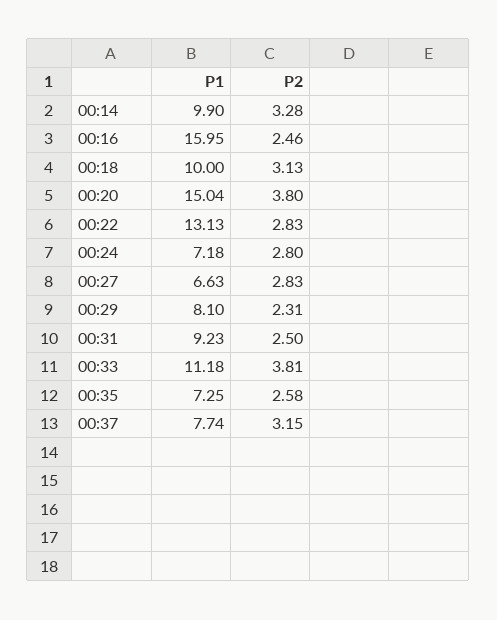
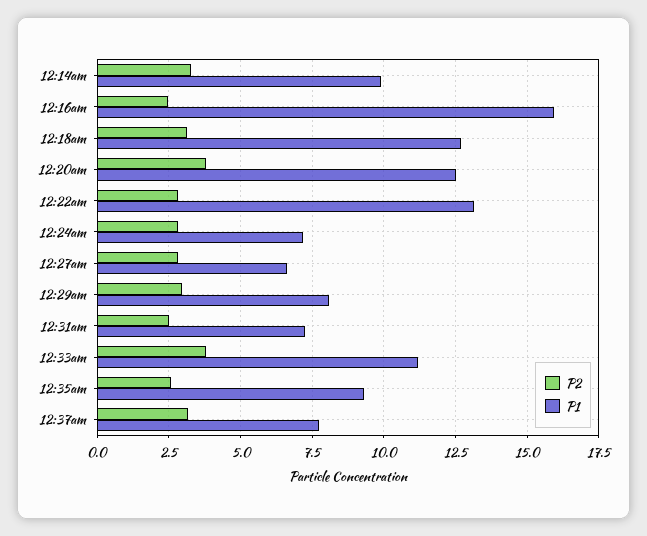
  {
    "P1": {
      "00:14": 9.9,
      "00:16": 15.95,
-     "00:18": 10,
+     "00:18": 12.75,
-     "00:20": 15.04,
+     "00:20": 12.5,
      "00:22": 13.13,
      "00:24": 7.18,
      "00:27": 6.63,
      "00:29": 8.1,
-     "00:31": 9.23,
+     "00:31": 7.25,
      "00:33": 11.18,
-     "00:35": 7.25,
+     "00:35": 9.25,
      "00:37": 7.74
    },
    "P2": {
      "00:14": 3.28,
      "00:16": 2.46,
      "00:18": 3.13,
      "00:20": 3.8,
      "00:22": 2.83,
      "00:24": 2.8,
      "00:27": 2.83,
-     "00:29": 2.31,
+     "00:29": 3,
      "00:31": 2.5,
      "00:33": 3.81,
      "00:35": 2.58,
      "00:37": 3.15
    }
  }

